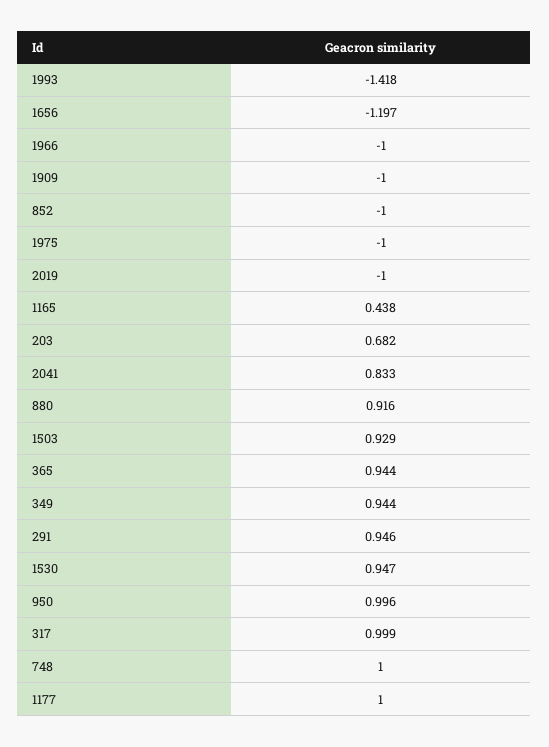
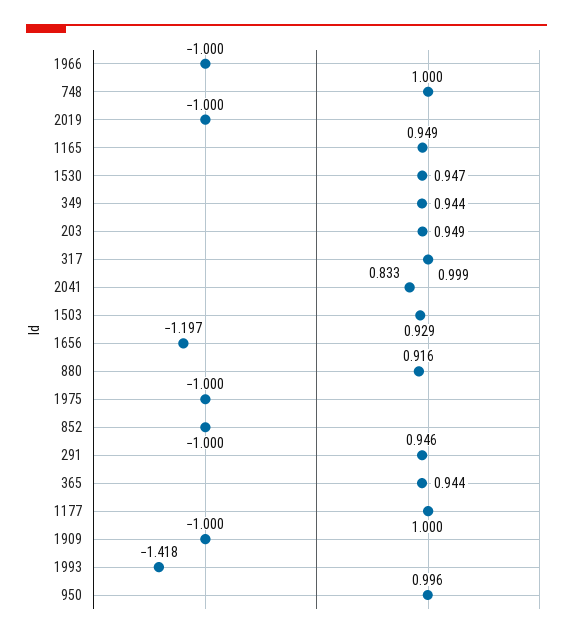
  {
    "1993": -1.418,
    "1656": -1.197,
    "1966": -1,
    "1909": -1,
    "852": -1,
    "1975": -1,
    "2019": -1,
-   "1165": 0.438,
+   "1165": 0.949,
-   "203": 0.682,
+   "203": 0.949,
    "2041": 0.833,
    "880": 0.916,
    "1503": 0.929,
    "365": 0.944,
    "349": 0.944,
    "291": 0.946,
    "1530": 0.947,
    "950": 0.996,
    "317": 0.999,
    "748": 1,
    "1177": 1
  }

